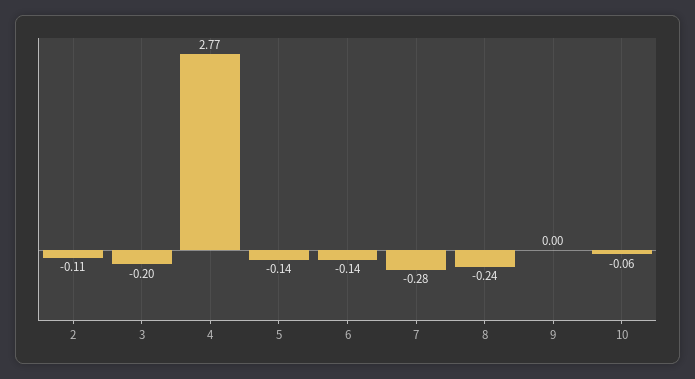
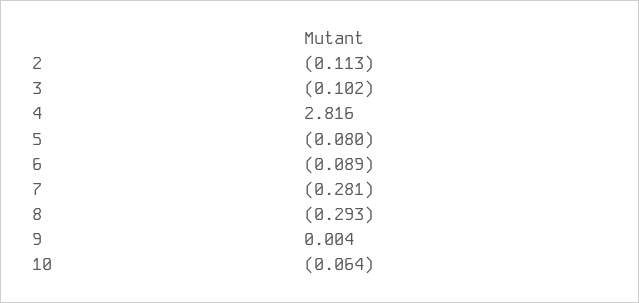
  {
    "2": -0.113,
-   "3": -0.2,
+   "3": -0.102,
-   "4": 2.77,
+   "4": 2.816,
-   "5": -0.14,
+   "5": -0.08,
-   "6": -0.14,
+   "6": -0.089,
    "7": -0.281,
-   "8": -0.24,
+   "8": -0.293,
    "9": 0.004,
    "10": -0.064
  }

